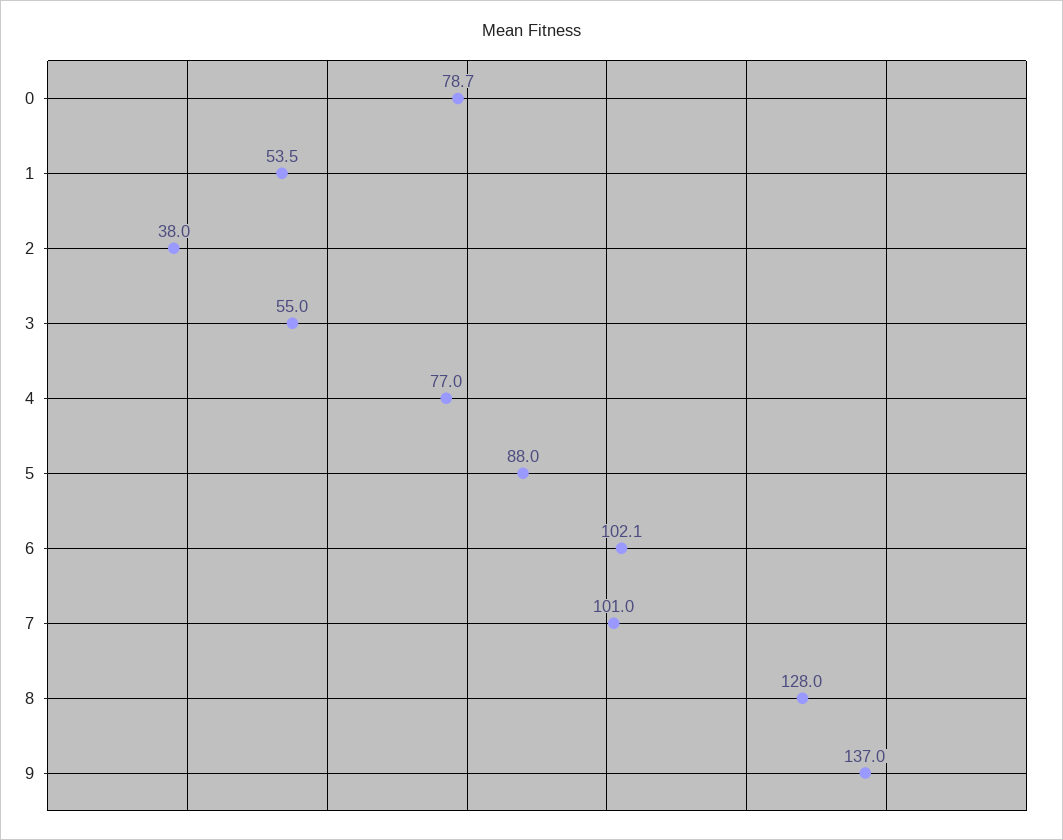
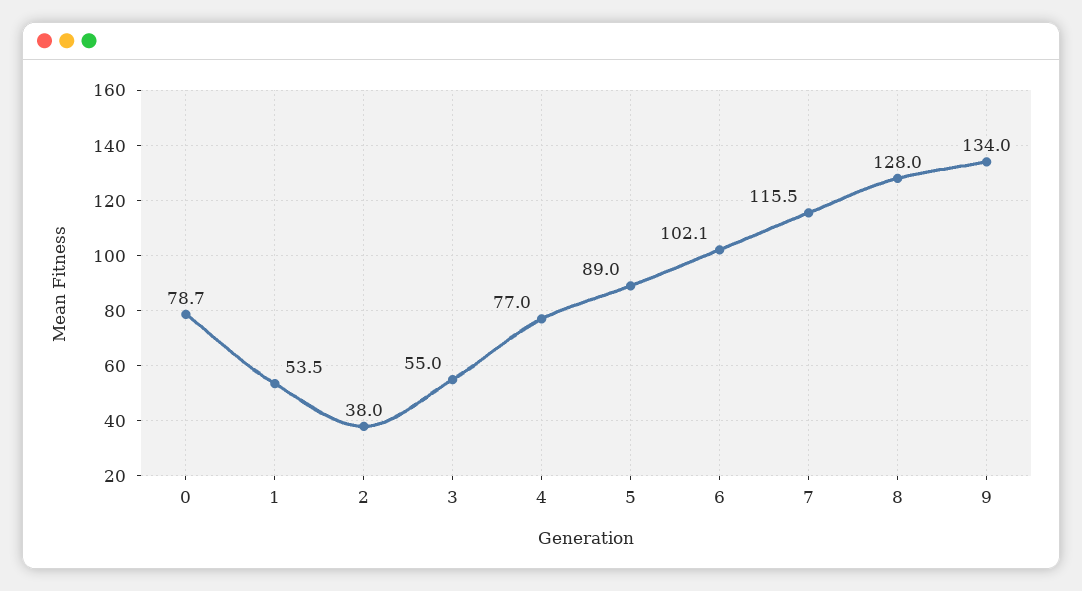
  {
    "0": 78.7,
    "1": 53.5,
    "2": 38,
    "3": 55,
    "4": 77,
-   "5": 88,
+   "5": 89,
    "6": 102.1,
-   "7": 101,
+   "7": 115.5,
    "8": 128,
-   "9": 137
+   "9": 134
  }

